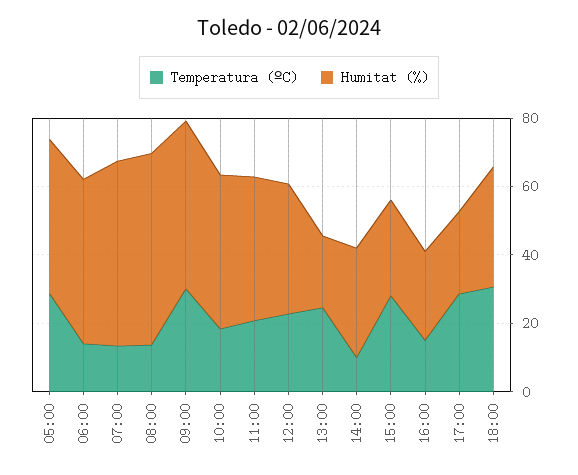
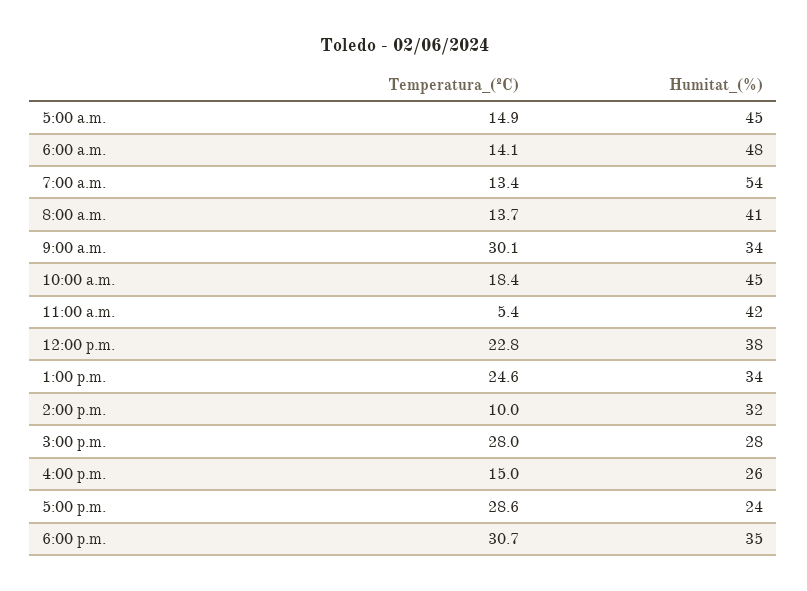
  {
    "Temperatura (ºC)": {
-     "05:00": 30,
+     "05:00": 14.9,
      "06:00": 14.1,
      "07:00": 13.4,
      "08:00": 13.7,
      "09:00": 30.1,
      "10:00": 18.4,
-     "11:00": 20,
+     "11:00": 5.4,
      "12:00": 22.8,
      "13:00": 24.6,
      "14:00": 10,
      "15:00": 28,
      "16:00": 15,
      "17:00": 28.6,
      "18:00": 30.7
    },
    "Humitat (%)": {
      "05:00": 45,
      "06:00": 48,
      "07:00": 54,
-     "08:00": 55,
+     "08:00": 41,
-     "09:00": 50,
+     "09:00": 34,
      "10:00": 45,
      "11:00": 42,
      "12:00": 38,
-     "13:00": 20,
+     "13:00": 34,
      "14:00": 32,
      "15:00": 28,
      "16:00": 26,
      "17:00": 24,
      "18:00": 35
    }
  }

